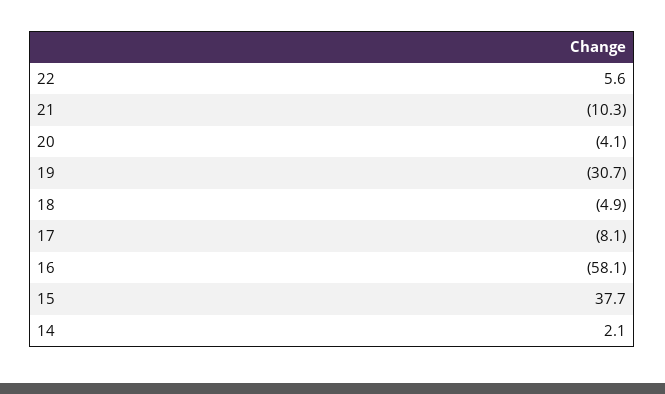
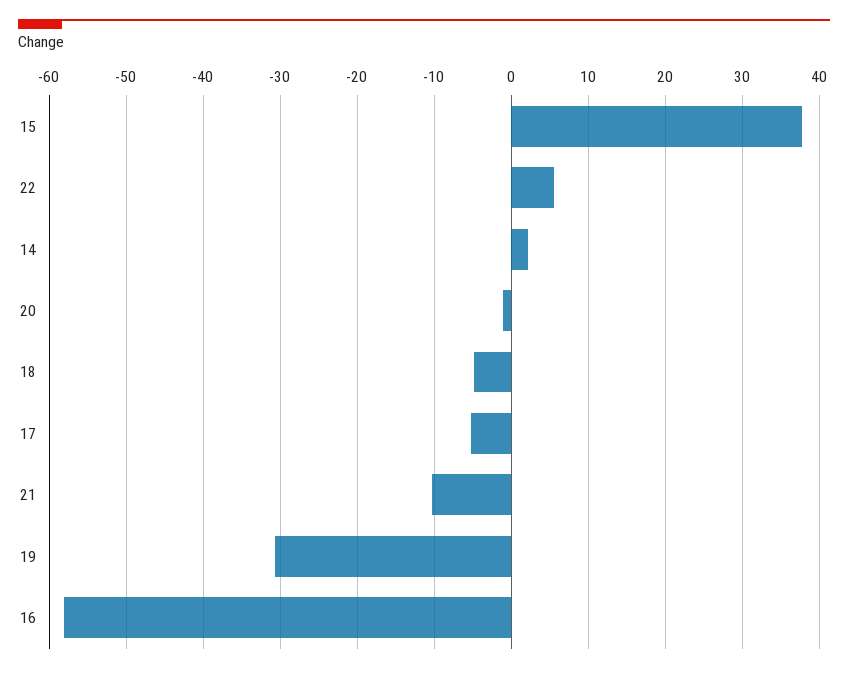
  {
    "22": 5.6,
    "21": -10.3,
-   "20": -4.1,
+   "20": -1,
    "19": -30.7,
    "18": -4.9,
-   "17": -8.1,
+   "17": -5,
    "16": -58.1,
    "15": 37.7,
    "14": 2.1
  }

